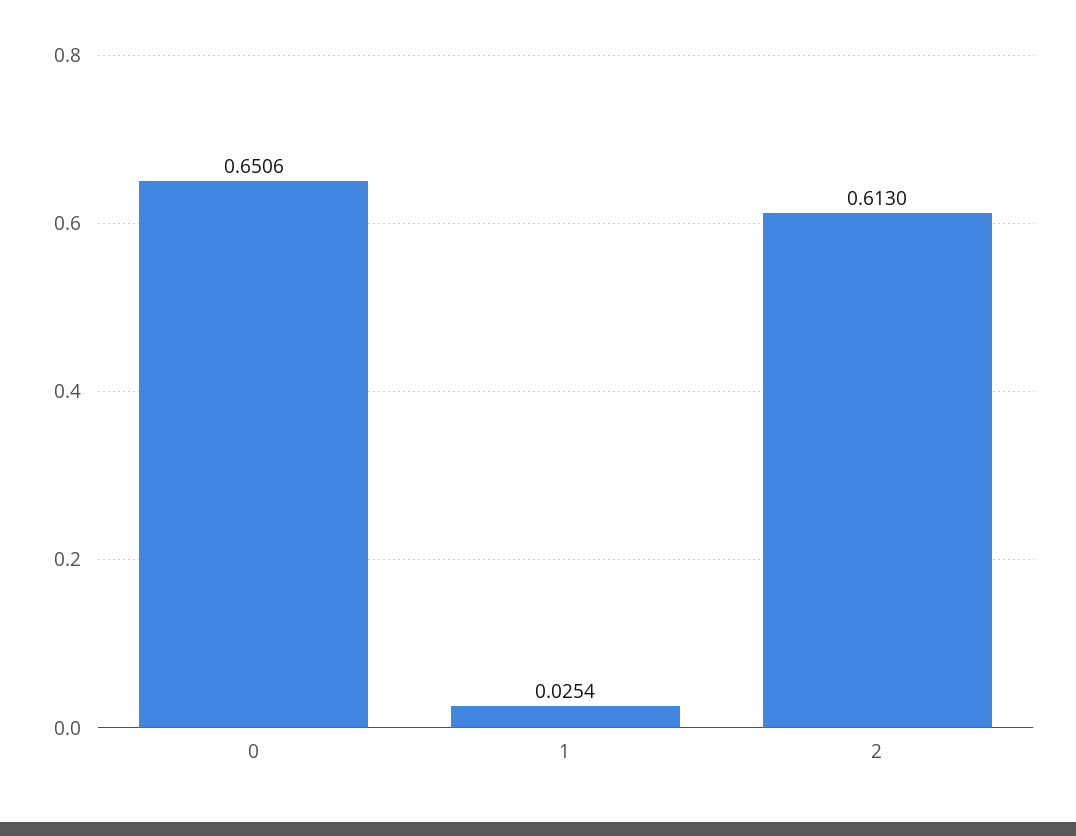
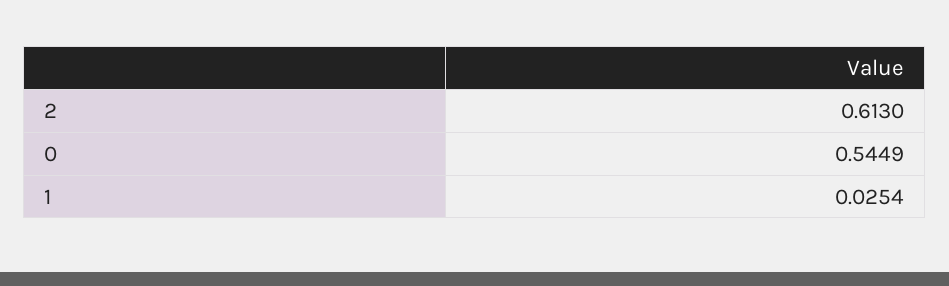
  {
-   "0": 0.6506,
+   "0": 0.5449,
    "1": 0.0254,
    "2": 0.613
  }

